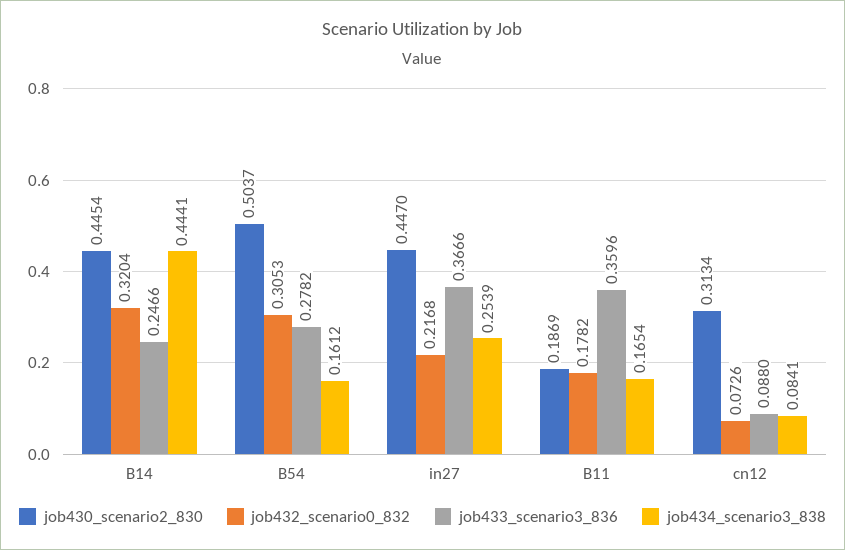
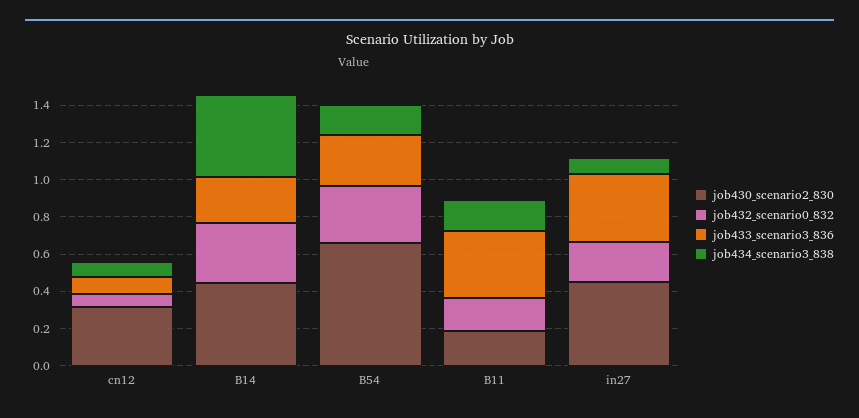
  {
    "job430_scenario2_830": {
      "B14": 0.4454,
-     "B54": 0.5037,
+     "B54": 0.65,
      "in27": 0.447,
      "B11": 0.1869,
      "cn12": 0.3134
    },
    "job432_scenario0_832": {
      "B14": 0.3204,
      "B54": 0.3053,
      "in27": 0.2168,
      "B11": 0.1782,
      "cn12": 0.0726
    },
    "job433_scenario3_836": {
      "B14": 0.2466,
      "B54": 0.2782,
      "in27": 0.3666,
      "B11": 0.3596,
      "cn12": 0.088
    },
    "job434_scenario3_838": {
      "B14": 0.4441,
      "B54": 0.1612,
-     "in27": 0.2539,
+     "in27": 0.1,
      "B11": 0.1654,
      "cn12": 0.0841
    }
  }

